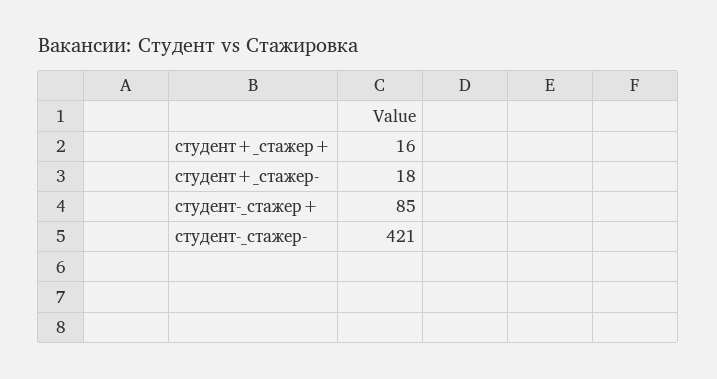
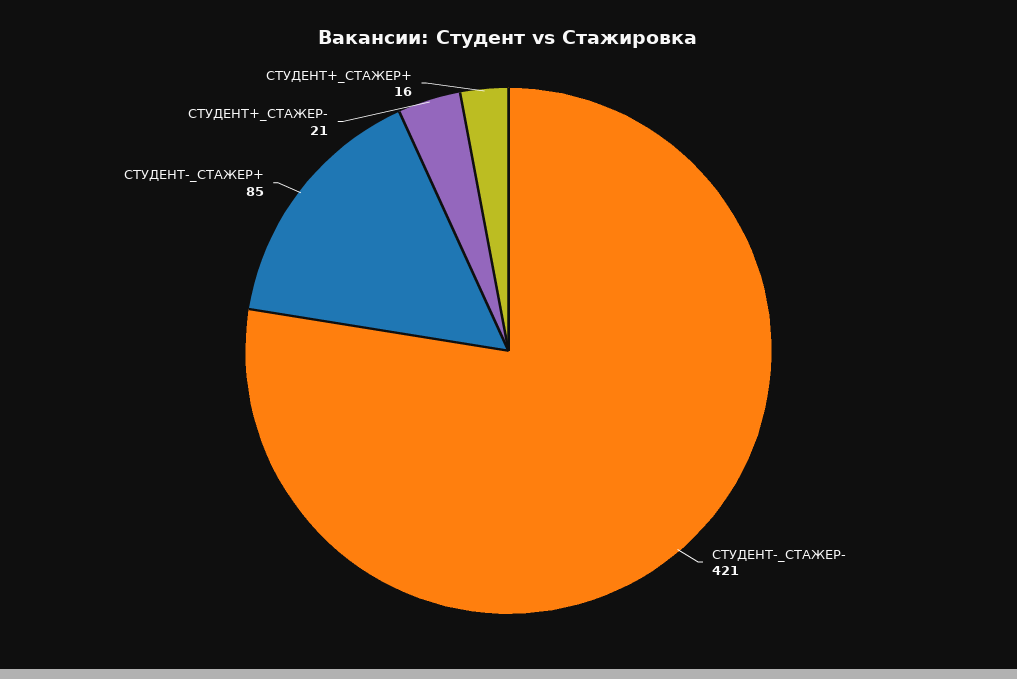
  {
    "студент+_стажер+": 16,
-   "студент+_стажер-": 18,
+   "студент+_стажер-": 21,
    "студент-_стажер+": 85,
    "студент-_стажер-": 421
  }

